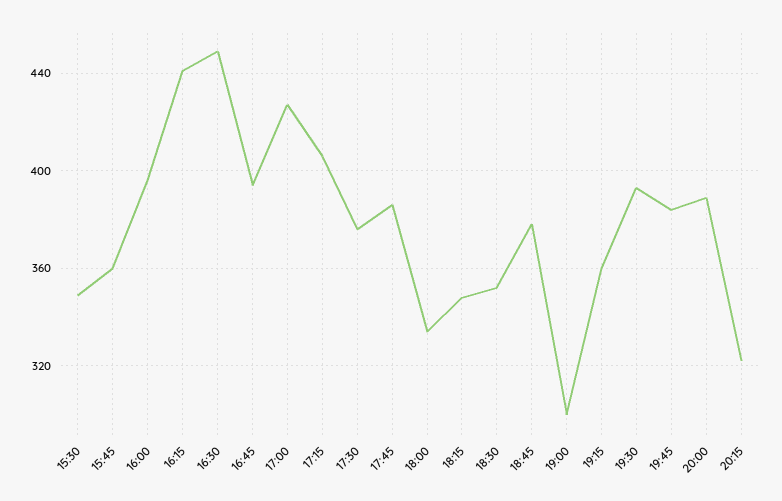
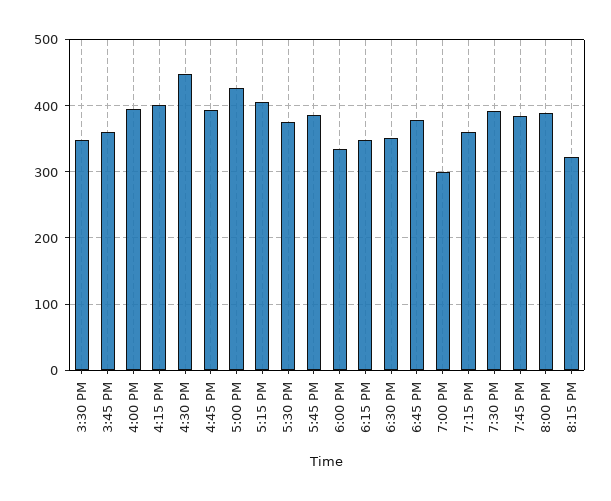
  {
    "15:30": 350,
    "15:45": 360,
    "16:00": 395,
-   "16:15": 440,
+   "16:15": 400,
    "16:30": 450,
    "16:45": 395,
    "17:00": 425,
    "17:15": 405,
    "17:30": 375,
    "17:45": 385,
    "18:00": 335,
    "18:15": 350,
    "18:30": 350,
    "18:45": 380,
    "19:00": 300,
    "19:15": 360,
    "19:30": 395,
    "19:45": 385,
    "20:00": 390,
    "20:15": 320
  }

